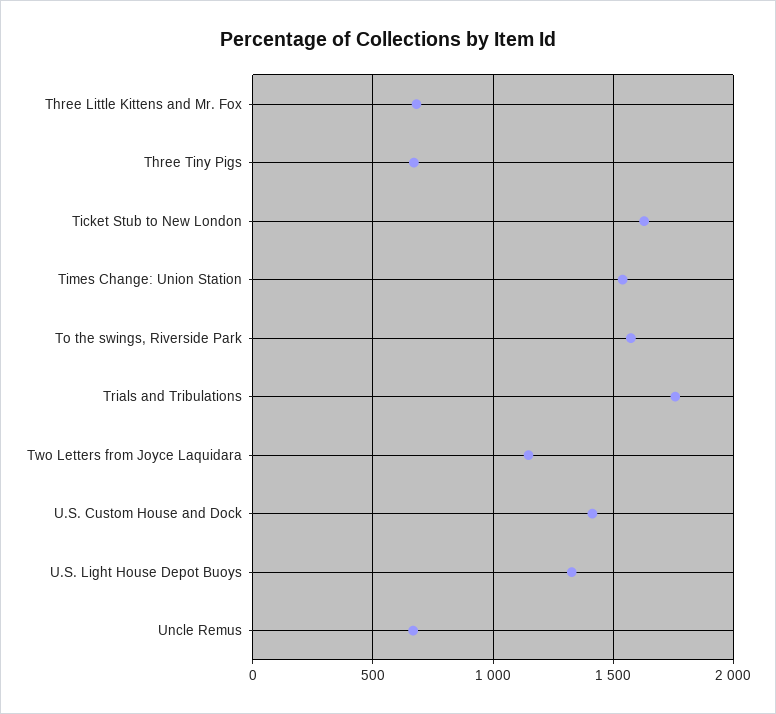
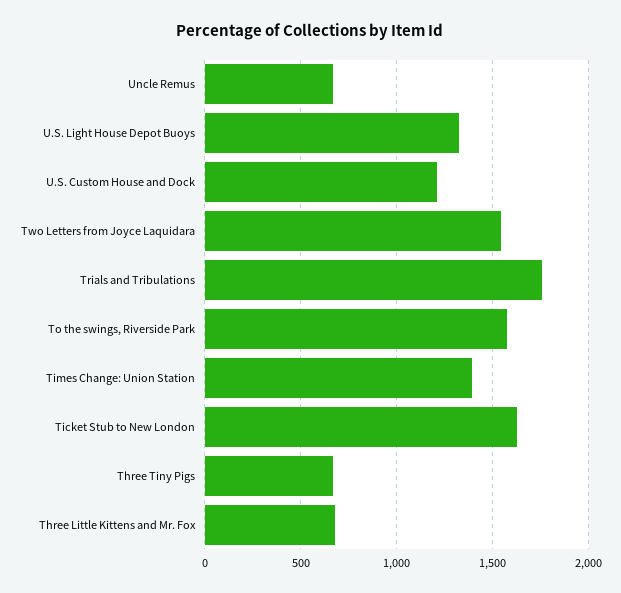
  {
    "Three Little Kittens and Mr. Fox": 700,
    "Three Tiny Pigs": 650,
    "Ticket Stub to New London": 1650,
-   "Times Change: Union Station": 1550,
+   "Times Change: Union Station": 1400,
    "To the swings, Riverside Park": 1550,
    "Trials and Tribulations": 1750,
-   "Two Letters from Joyce Laquidara": 1150,
+   "Two Letters from Joyce Laquidara": 1550,
-   "U.S. Custom House and Dock": 1400,
+   "U.S. Custom House and Dock": 1200,
    "U.S. Light House Depot Buoys": 1350,
    "Uncle Remus": 650
  }

